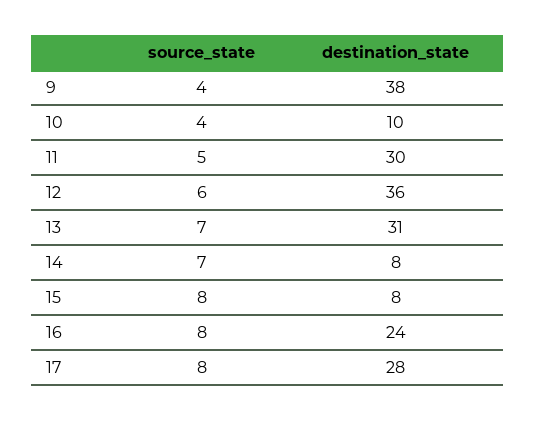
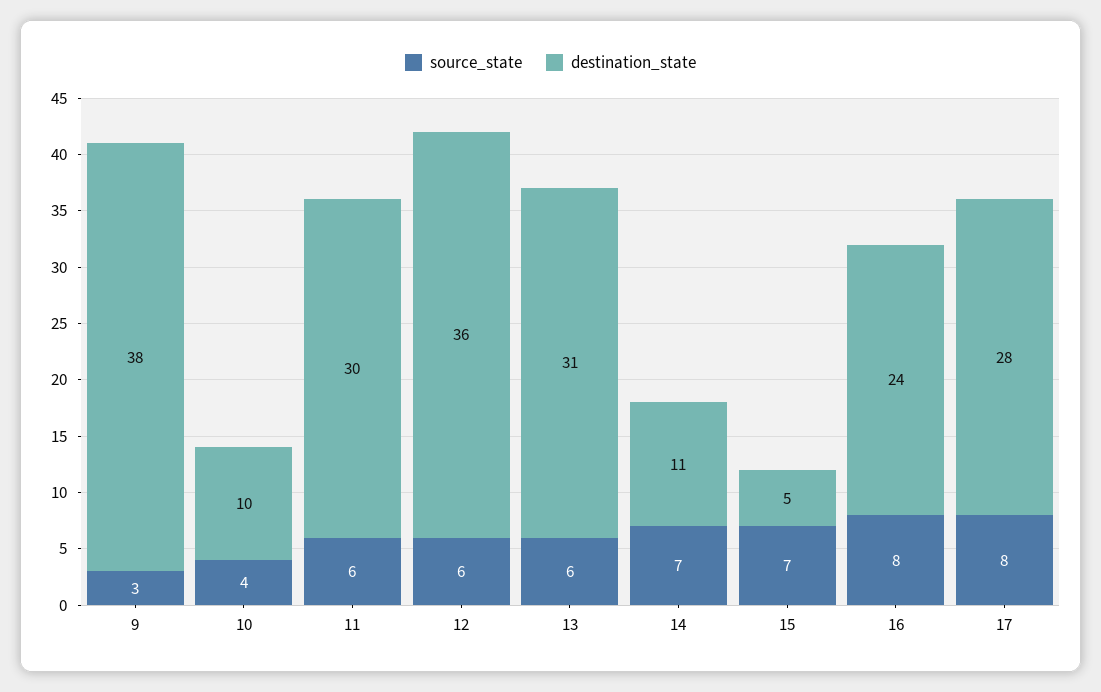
  {
    "source_state": {
-     "9": 4,
+     "9": 3,
      "10": 4,
-     "11": 5,
+     "11": 6,
      "12": 6,
-     "13": 7,
+     "13": 6,
      "14": 7,
-     "15": 8,
+     "15": 7,
      "16": 8,
      "17": 8
    },
    "destination_state": {
      "9": 38,
      "10": 10,
      "11": 30,
      "12": 36,
      "13": 31,
-     "14": 8,
+     "14": 11,
-     "15": 8,
+     "15": 5,
      "16": 24,
      "17": 28
    }
  }

